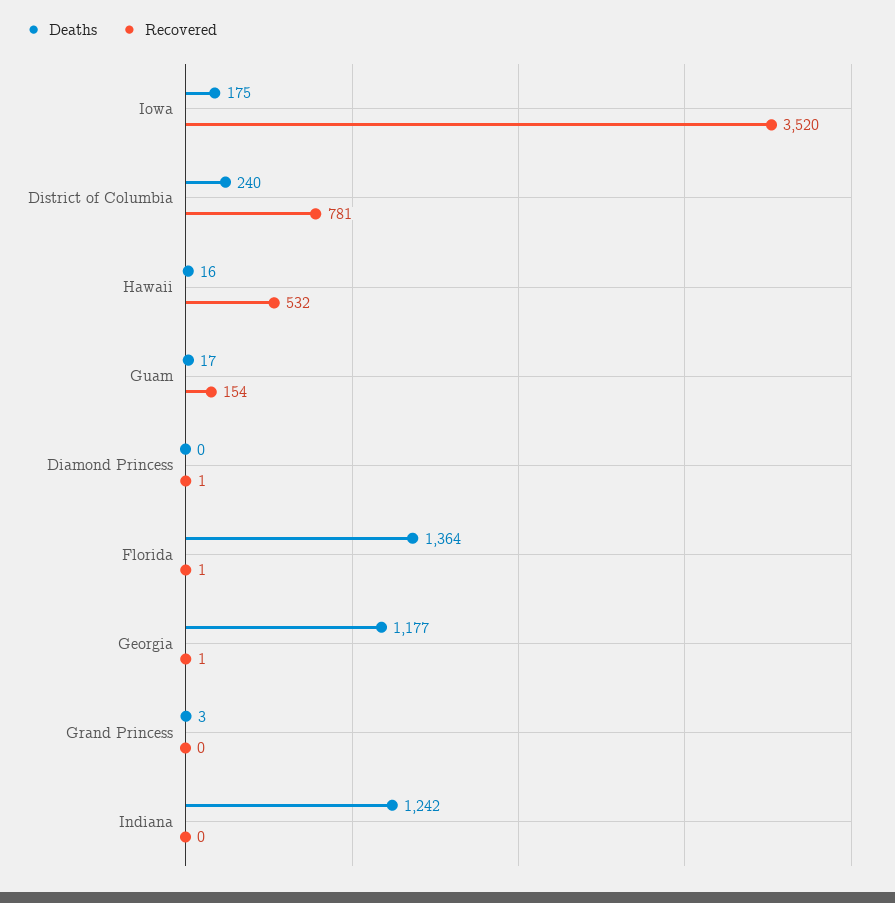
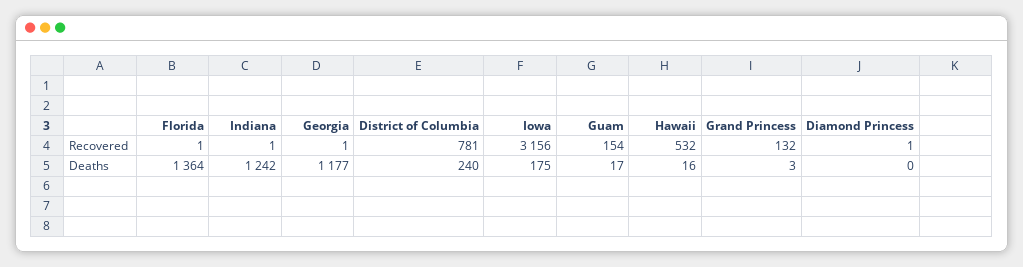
  {
    "Deaths": {
      "Iowa": 175,
      "District of Columbia": 240,
      "Hawaii": 16,
      "Guam": 17,
      "Diamond Princess": 0,
      "Florida": 1364,
      "Georgia": 1177,
      "Grand Princess": 3,
      "Indiana": 1242
    },
    "Recovered": {
-     "Iowa": 3520,
+     "Iowa": 3156,
      "District of Columbia": 781,
      "Hawaii": 532,
      "Guam": 154,
      "Diamond Princess": 1,
      "Florida": 1,
      "Georgia": 1,
-     "Grand Princess": 0,
+     "Grand Princess": 132,
-     "Indiana": 0
+     "Indiana": 1
    }
  }

